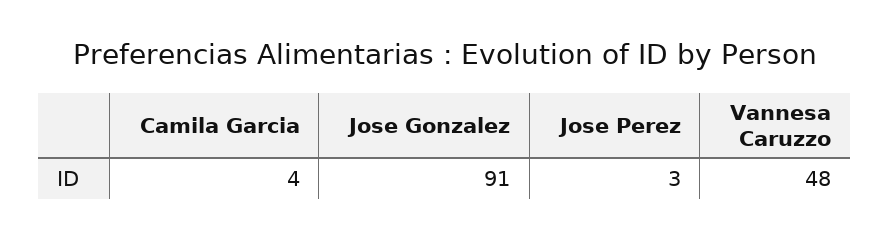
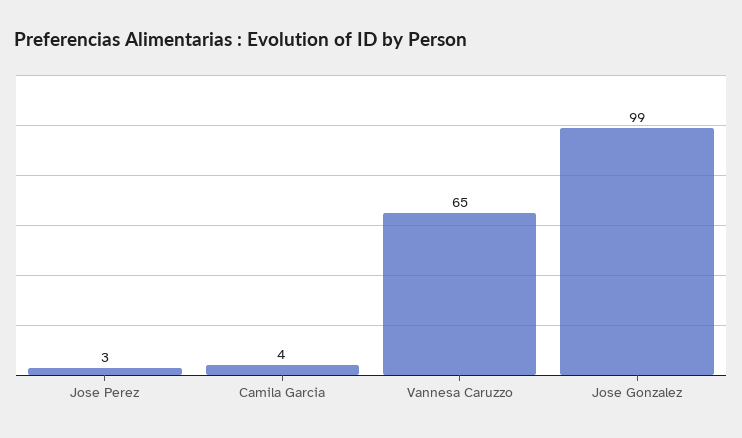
  {
    "Camila Garcia": 4,
-   "Jose Gonzalez": 91,
+   "Jose Gonzalez": 99,
    "Jose Perez": 3,
-   "Vannesa Caruzzo": 48
+   "Vannesa Caruzzo": 65
  }

